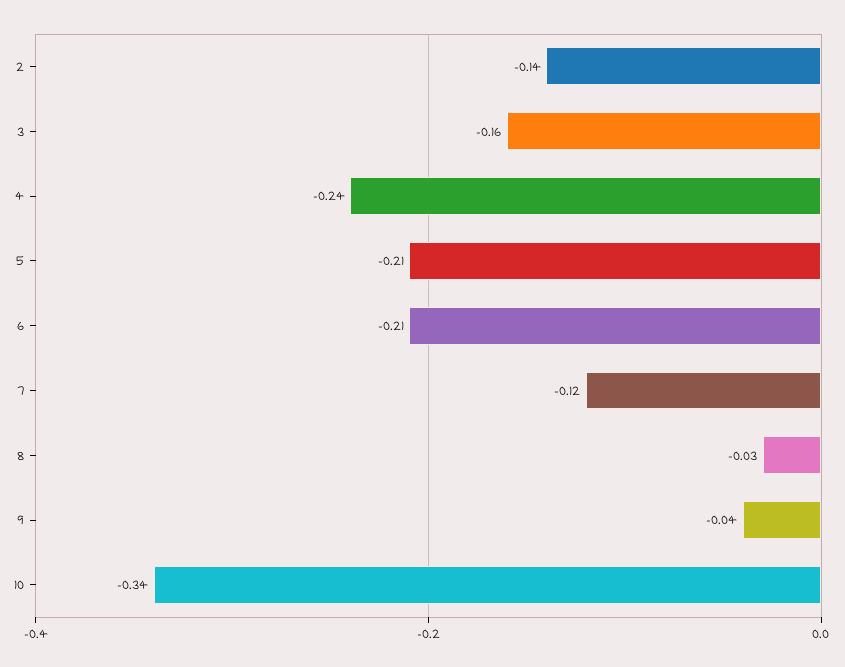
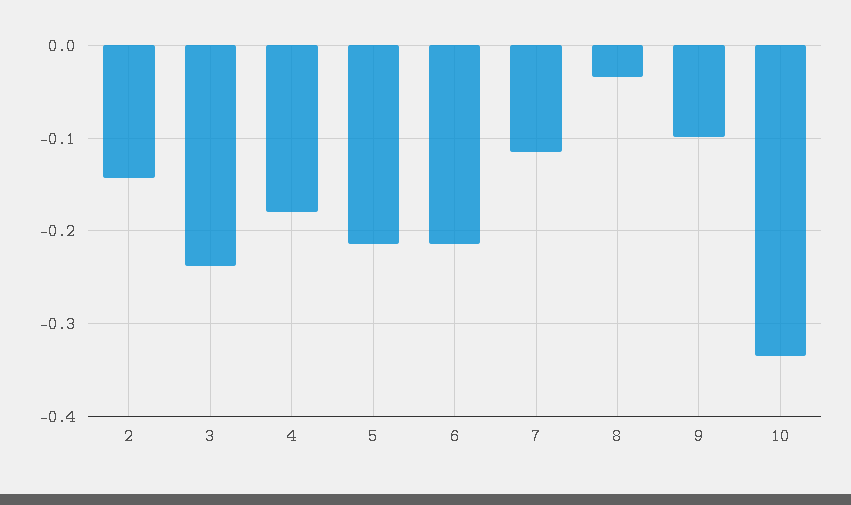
  {
    "2": -0.14,
-   "3": -0.16,
+   "3": -0.24,
-   "4": -0.24,
+   "4": -0.18,
    "5": -0.21,
    "6": -0.21,
    "7": -0.12,
    "8": -0.03,
-   "9": -0.04,
+   "9": -0.1,
    "10": -0.34
  }

